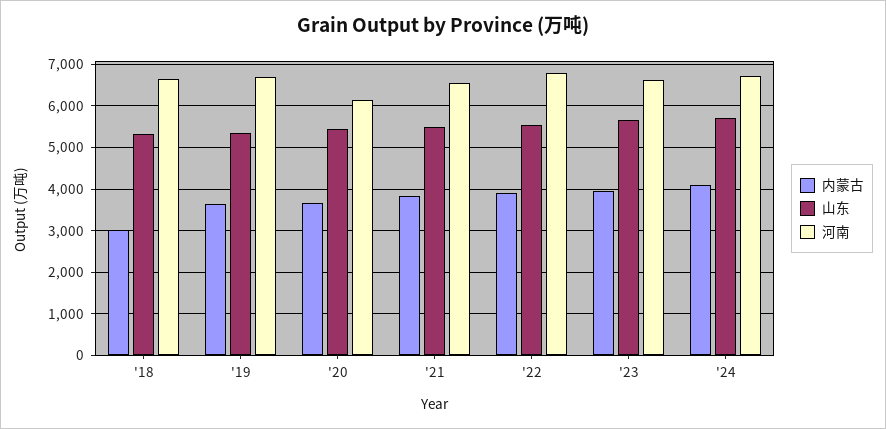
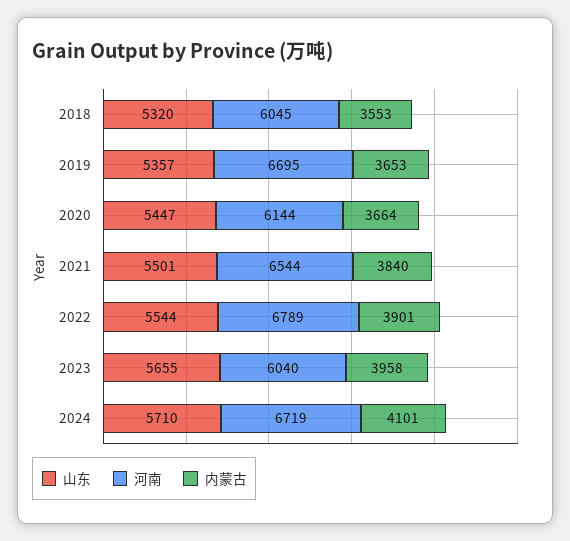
  {
    "内蒙古": {
-     "'18": 3000,
+     "'18": 3553,
      "'19": 3653,
      "'20": 3664,
      "'21": 3840,
      "'22": 3901,
      "'23": 3958,
      "'24": 4101
    },
    "山东": {
      "'18": 5320,
      "'19": 5357,
      "'20": 5447,
      "'21": 5501,
      "'22": 5544,
      "'23": 5655,
      "'24": 5710
    },
    "河南": {
-     "'18": 6600,
+     "'18": 6045,
      "'19": 6695,
      "'20": 6144,
      "'21": 6544,
      "'22": 6789,
-     "'23": 6600,
+     "'23": 6040,
      "'24": 6719
    }
  }

